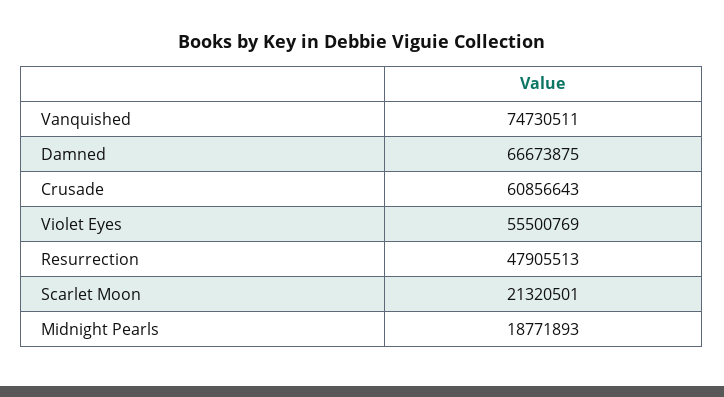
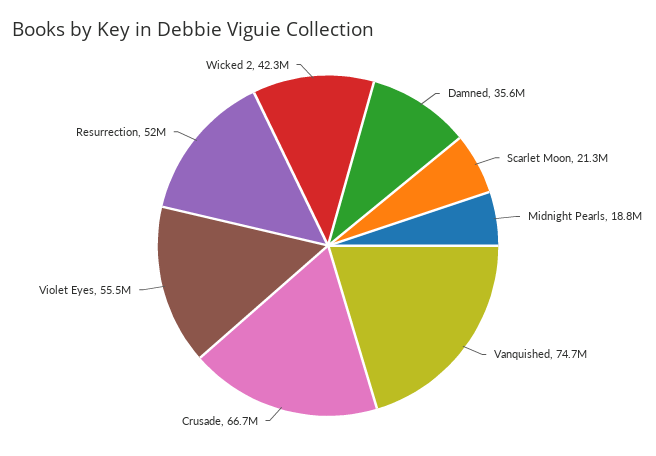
  {
    "Vanquished": 74730511,
-   "Damned": 66673875,
+   "Damned": 35600000,
-   "Crusade": 60856643,
+   "Crusade": 66700000,
    "Violet Eyes": 55500769,
-   "Resurrection": 47905513,
+   "Resurrection": 52000000,
    "Scarlet Moon": 21320501,
-   "Midnight Pearls": 18771893
+   "Midnight Pearls": 18771893,
+   "Wicked 2": 42300000
  }

